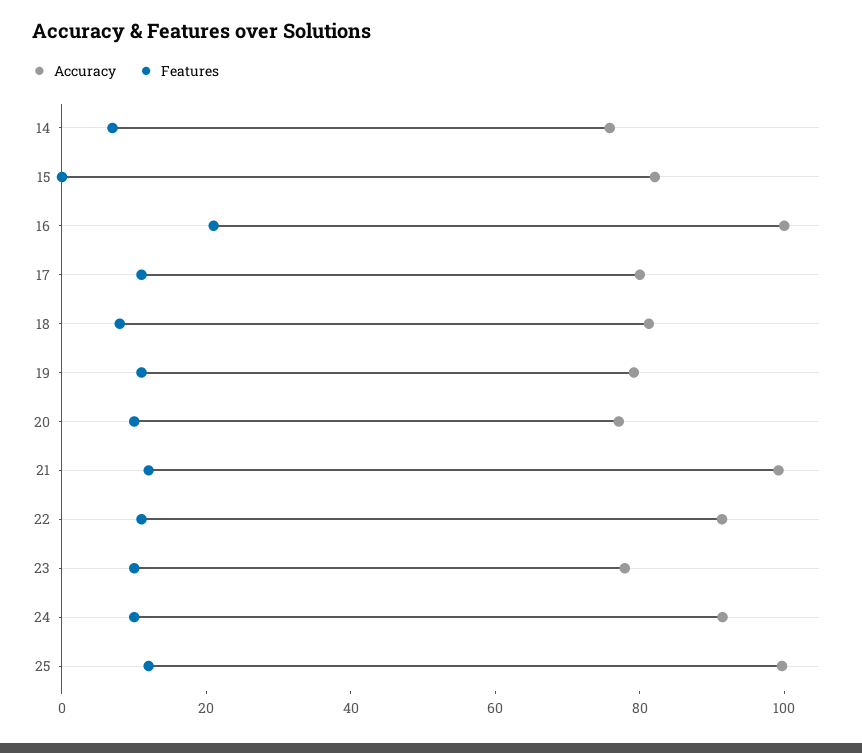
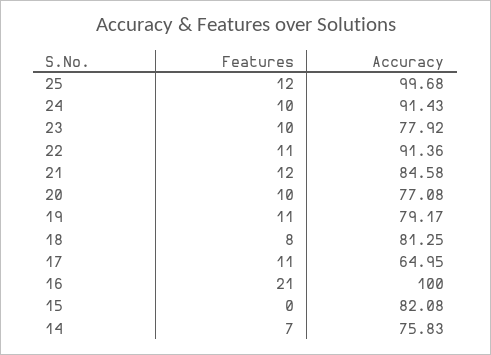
  {
    "Accuracy": {
      "14": 75.83,
      "15": 82.08,
      "16": 100,
-     "17": 80,
+     "17": 64.95,
      "18": 81.25,
      "19": 79.17,
      "20": 77.08,
-     "21": 100,
+     "21": 84.58,
      "22": 91.36,
      "23": 77.92,
      "24": 91.43,
      "25": 99.68
    },
    "Features": {
      "14": 7,
      "15": 0,
      "16": 21,
      "17": 11,
      "18": 8,
      "19": 11,
      "20": 10,
      "21": 12,
      "22": 11,
      "23": 10,
      "24": 10,
      "25": 12
    }
  }

